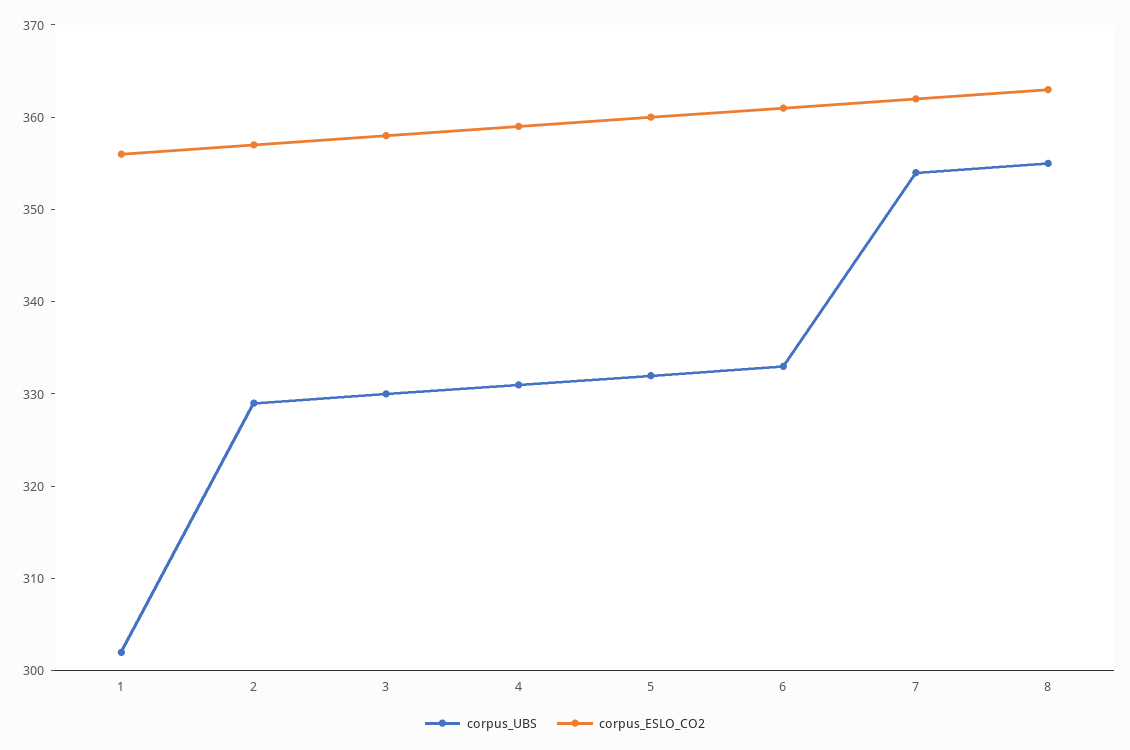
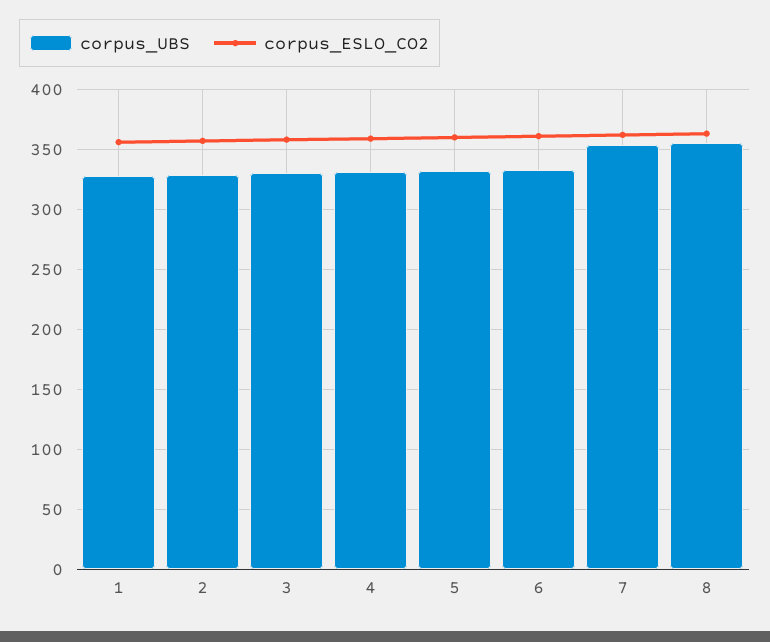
  {
    "corpus_UBS": {
-     "1": 302,
+     "1": 330,
      "2": 329,
      "3": 330,
      "4": 331,
      "5": 332,
      "6": 333,
      "7": 354,
      "8": 355
    },
    "corpus_ESLO_CO2": {
      "1": 356,
      "2": 357,
      "3": 358,
      "4": 359,
      "5": 360,
      "6": 361,
      "7": 362,
      "8": 363
    }
  }

